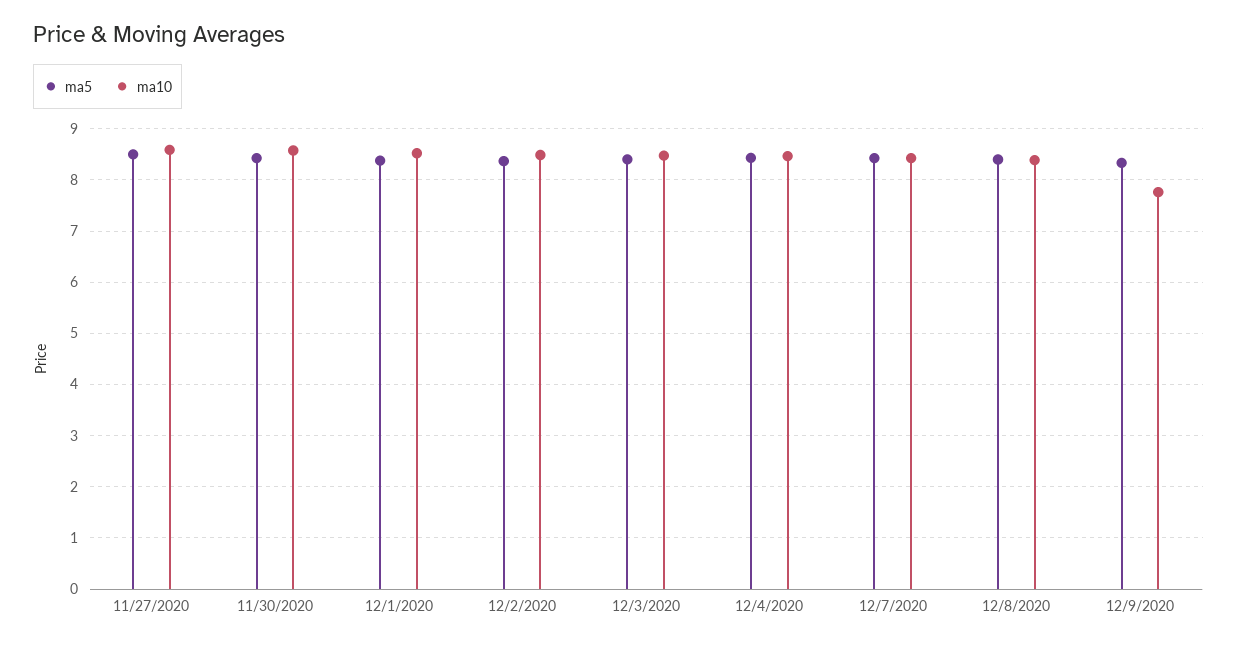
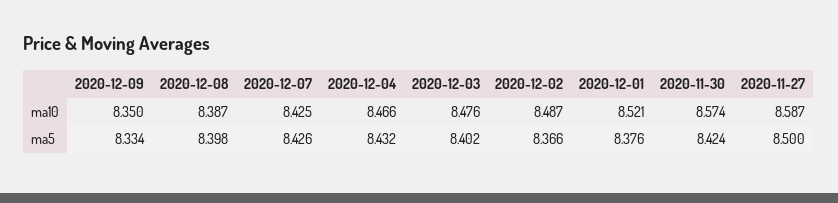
  {
    "ma5": {
      "11/27/2020": 8.5,
      "11/30/2020": 8.424,
      "12/1/2020": 8.376,
      "12/2/2020": 8.366,
      "12/3/2020": 8.402,
      "12/4/2020": 8.432,
      "12/7/2020": 8.426,
      "12/8/2020": 8.398,
      "12/9/2020": 8.334
    },
    "ma10": {
      "11/27/2020": 8.587,
      "11/30/2020": 8.574,
      "12/1/2020": 8.521,
      "12/2/2020": 8.487,
      "12/3/2020": 8.476,
      "12/4/2020": 8.466,
      "12/7/2020": 8.425,
      "12/8/2020": 8.387,
-     "12/9/2020": 7.8
+     "12/9/2020": 8.35
    }
  }

